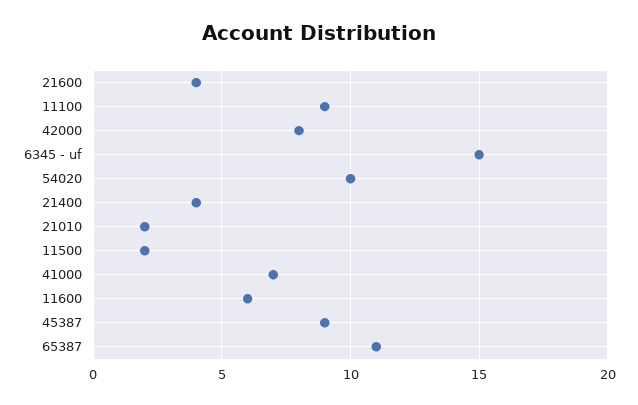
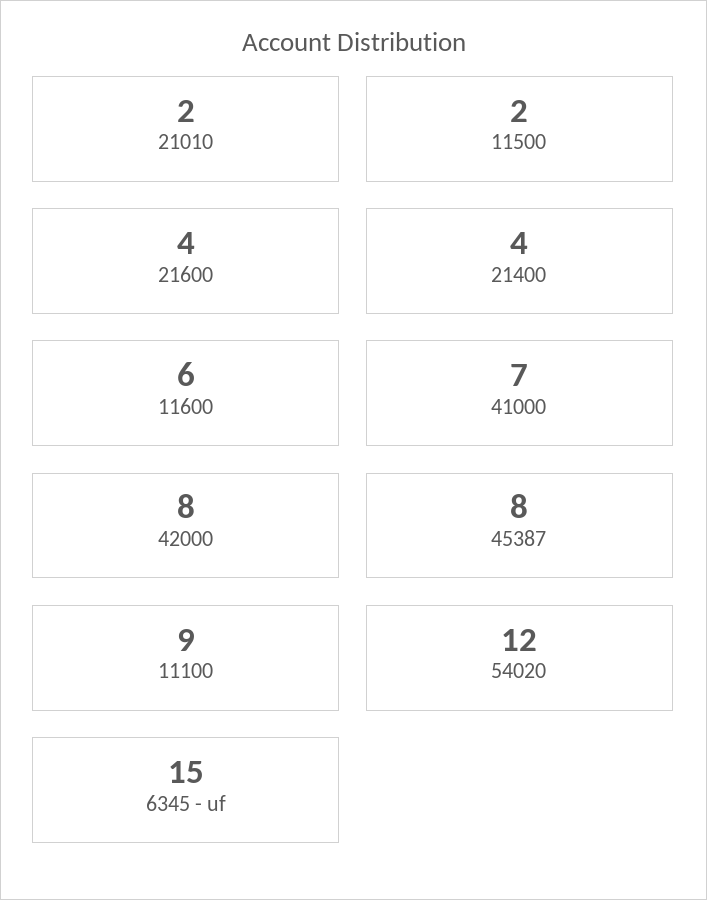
  {
    "21600": 4,
    "11100": 9,
    "42000": 8,
    "6345 - uf": 15,
-   "54020": 10,
+   "54020": 12,
    "21400": 4,
    "21010": 2,
    "11500": 2,
    "41000": 7,
    "11600": 6,
-   "45387": 9,
+   "45387": 8
-   "65387": 11
  }

